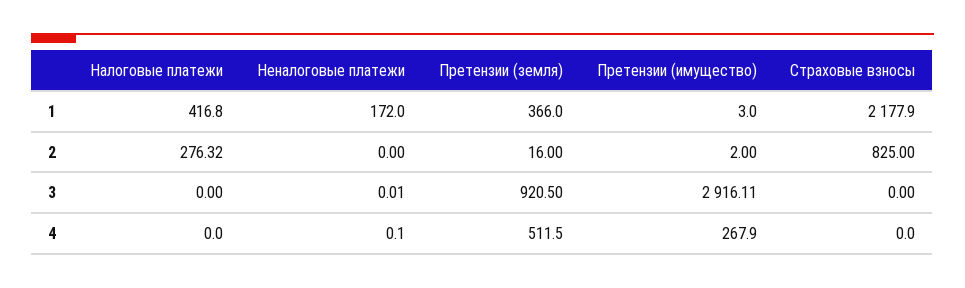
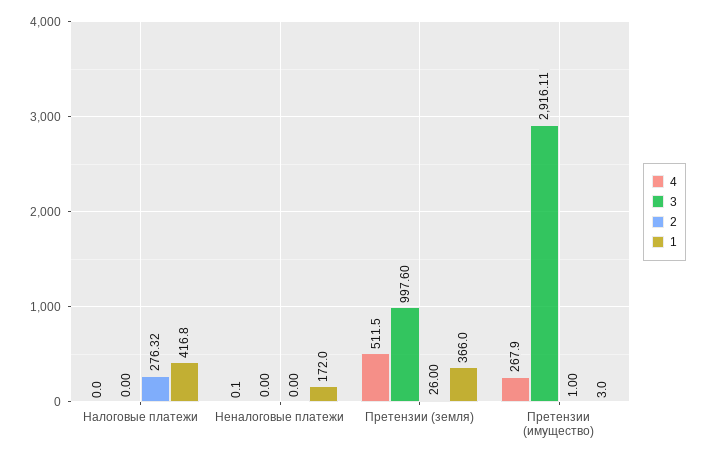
  {
    "1": {
      "Налоговые платежи": 416.8,
      "Неналоговые платежи": 172,
      "Претензии (земля)": 366,
-     "Претензии (имущество)": 3,
+     "Претензии (имущество)": 3
-     "Страховые взносы": 2177.9
    },
    "2": {
      "Налоговые платежи": 276.32,
      "Неналоговые платежи": 0,
-     "Претензии (земля)": 16,
+     "Претензии (земля)": 26,
-     "Претензии (имущество)": 2,
+     "Претензии (имущество)": 1
-     "Страховые взносы": 825
    },
    "3": {
      "Налоговые платежи": 0,
-     "Неналоговые платежи": 0.01,
+     "Неналоговые платежи": 0,
-     "Претензии (земля)": 920.5,
+     "Претензии (земля)": 997.6,
-     "Претензии (имущество)": 2916.11,
+     "Претензии (имущество)": 2916.11
-     "Страховые взносы": 0
    },
    "4": {
      "Налоговые платежи": 0,
      "Неналоговые платежи": 0.1,
      "Претензии (земля)": 511.5,
-     "Претензии (имущество)": 267.9,
+     "Претензии (имущество)": 267.9
-     "Страховые взносы": 0
    }
  }

